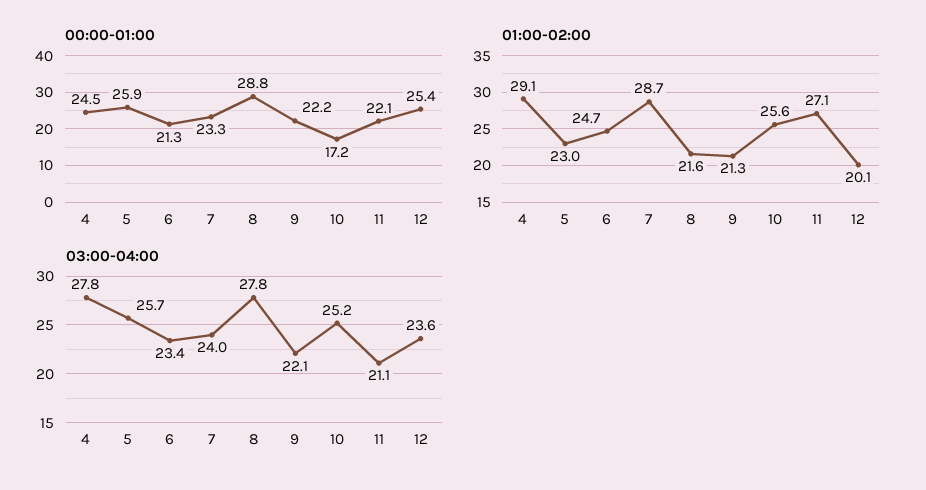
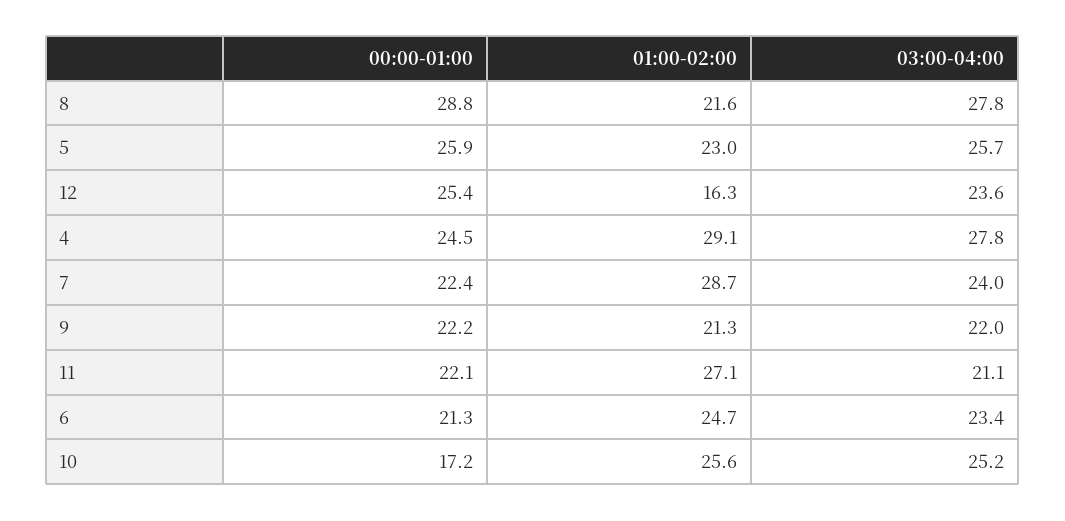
  {
    "00:00-01:00": {
      "4": 24.5,
      "5": 25.9,
      "6": 21.3,
-     "7": 23.3,
+     "7": 22.4,
      "8": 28.8,
      "9": 22.2,
      "10": 17.2,
      "11": 22.1,
      "12": 25.4
    },
    "01:00-02:00": {
      "4": 29.1,
      "5": 23,
      "6": 24.7,
      "7": 28.7,
      "8": 21.6,
      "9": 21.3,
      "10": 25.6,
      "11": 27.1,
-     "12": 20.1
+     "12": 16.3
    },
    "03:00-04:00": {
      "4": 27.8,
      "5": 25.7,
      "6": 23.4,
      "7": 24,
      "8": 27.8,
-     "9": 22.1,
+     "9": 22,
      "10": 25.2,
      "11": 21.1,
      "12": 23.6
    }
  }

